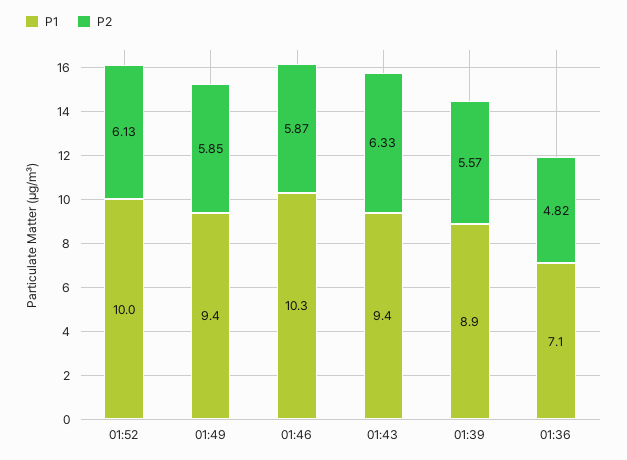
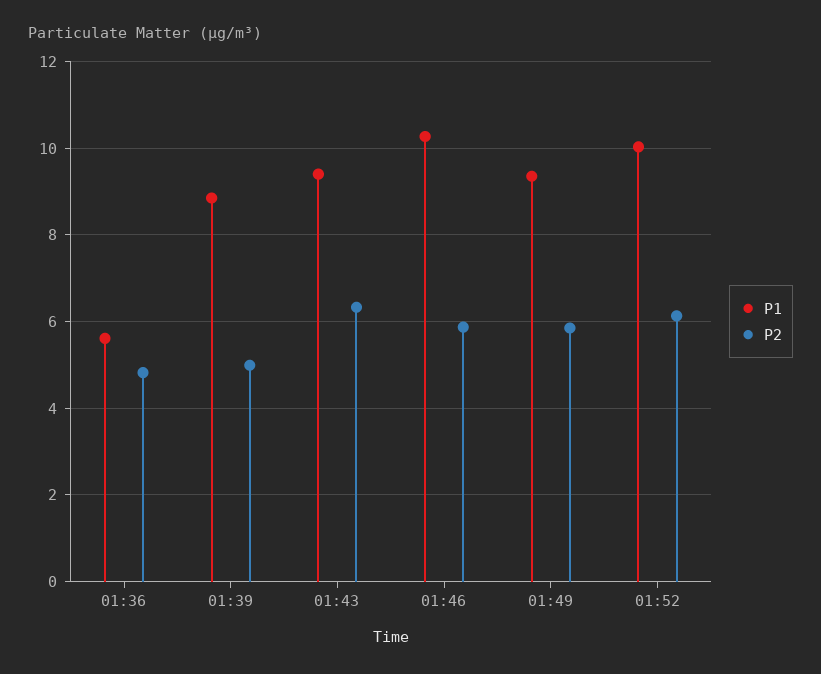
  {
    "P1": {
      "01:52": 10,
      "01:49": 9.4,
      "01:46": 10.3,
      "01:43": 9.4,
      "01:39": 8.9,
-     "01:36": 7.1
+     "01:36": 5.6
    },
    "P2": {
      "01:52": 6.13,
      "01:49": 5.85,
      "01:46": 5.87,
      "01:43": 6.33,
-     "01:39": 5.57,
+     "01:39": 5,
      "01:36": 4.82
    }
  }

